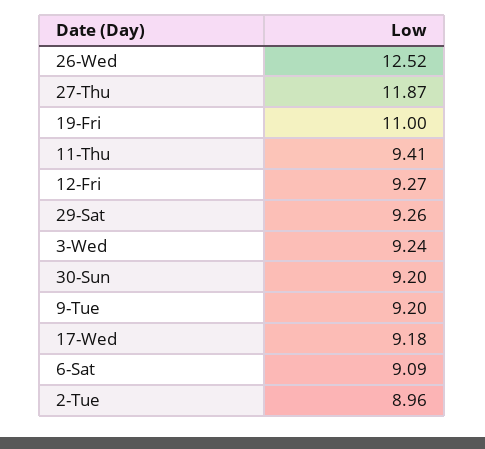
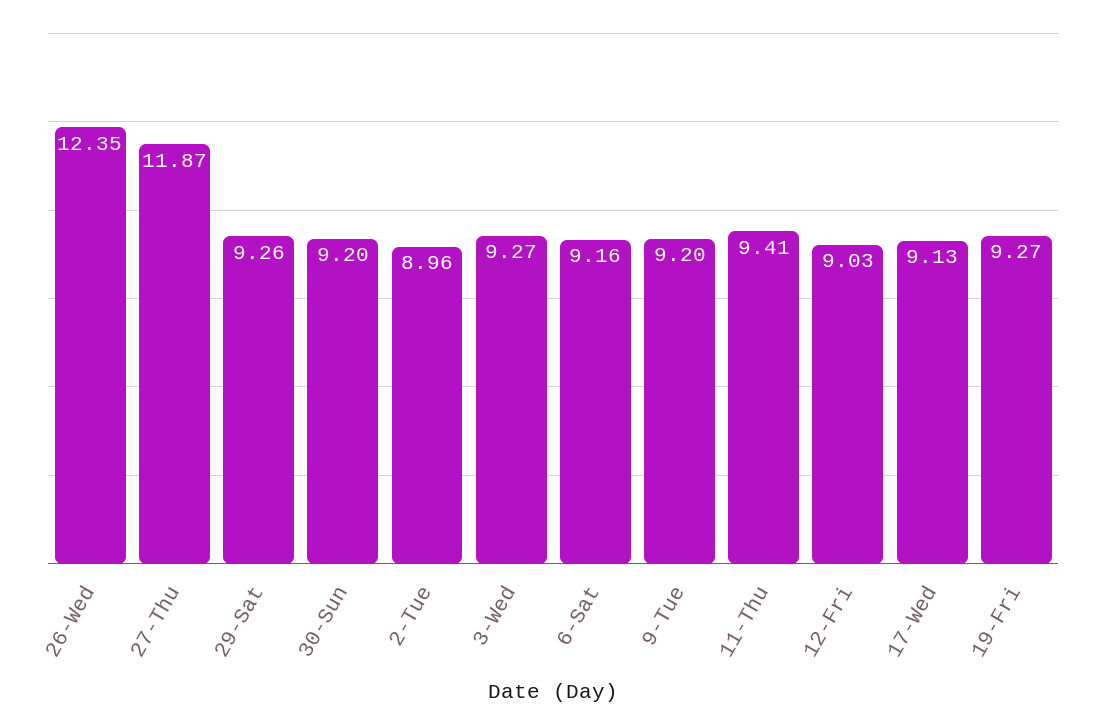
  {
-   "26-Wed": 12.52,
+   "26-Wed": 12.35,
    "27-Thu": 11.87,
-   "19-Fri": 11,
+   "19-Fri": 9.27,
    "11-Thu": 9.41,
-   "12-Fri": 9.27,
+   "12-Fri": 9.03,
    "29-Sat": 9.26,
-   "3-Wed": 9.24,
+   "3-Wed": 9.27,
    "30-Sun": 9.2,
    "9-Tue": 9.2,
-   "17-Wed": 9.18,
+   "17-Wed": 9.13,
-   "6-Sat": 9.09,
+   "6-Sat": 9.16,
    "2-Tue": 8.96
  }

